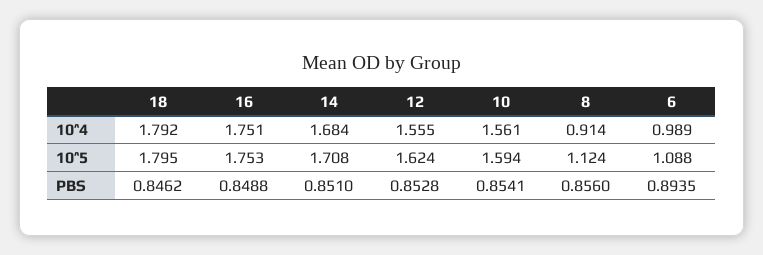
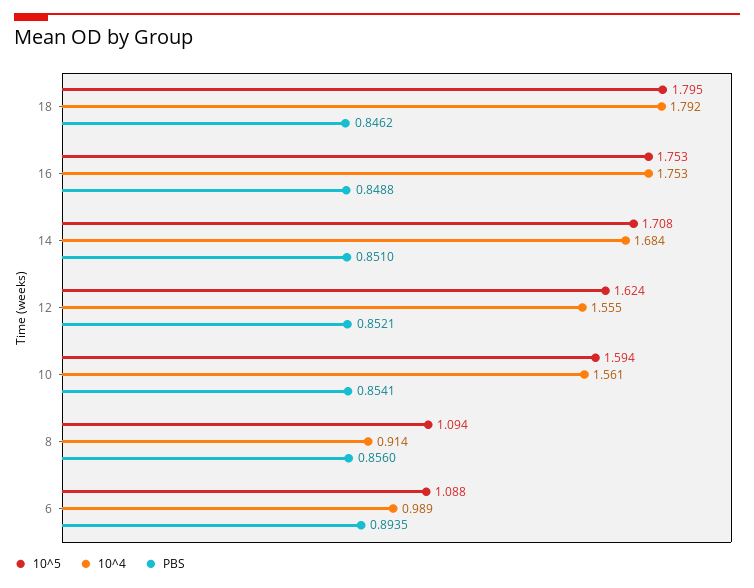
  {
    "10^4": {
      "18": 1.792,
-     "16": 1.751,
+     "16": 1.753,
      "14": 1.684,
      "12": 1.555,
      "10": 1.561,
      "8": 0.914,
      "6": 0.989
    },
    "10^5": {
      "18": 1.795,
      "16": 1.753,
      "14": 1.708,
      "12": 1.624,
      "10": 1.594,
-     "8": 1.124,
+     "8": 1.094,
      "6": 1.088
    },
    "PBS": {
      "18": 0.8462,
      "16": 0.8488,
      "14": 0.851,
-     "12": 0.8528,
+     "12": 0.8521,
      "10": 0.8541,
      "8": 0.856,
      "6": 0.8935
    }
  }

